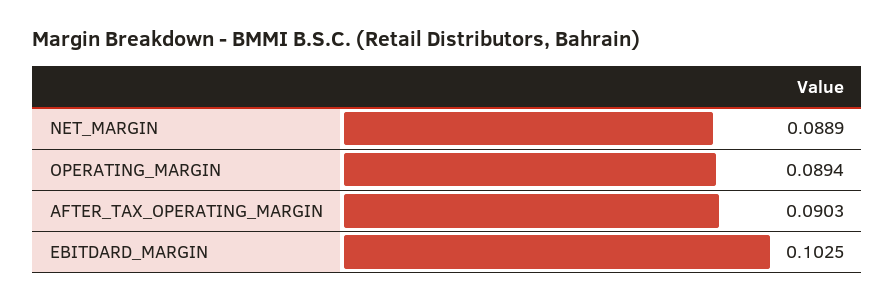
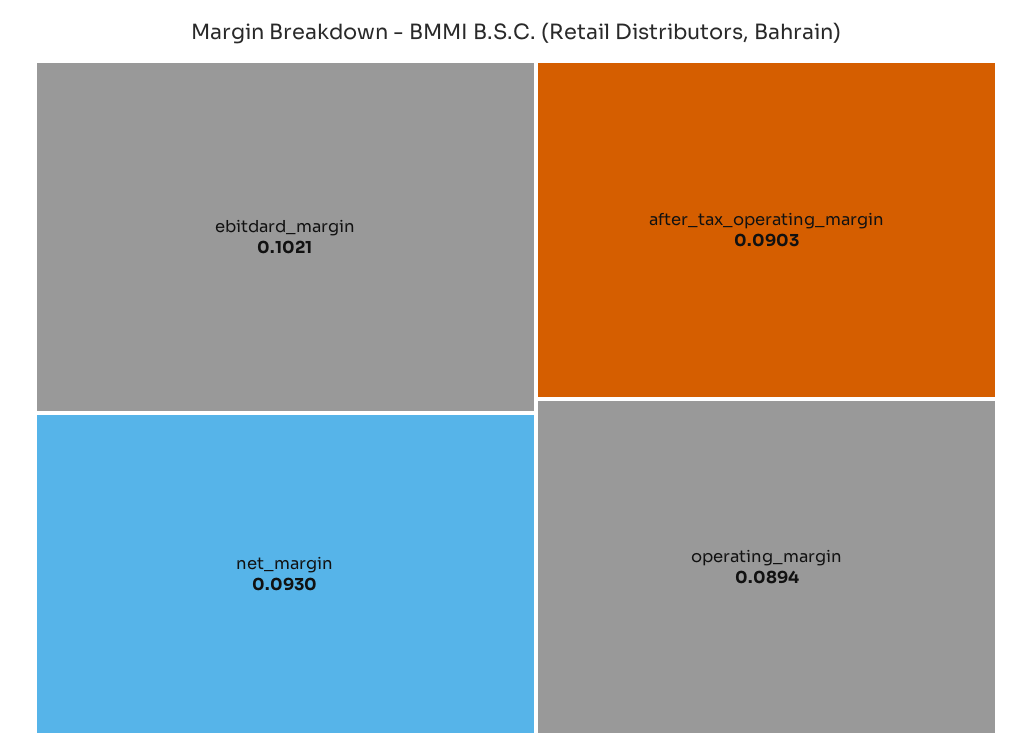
  {
-   "NET_MARGIN": 0.0889,
+   "NET_MARGIN": 0.093,
    "OPERATING_MARGIN": 0.0894,
    "AFTER_TAX_OPERATING_MARGIN": 0.0903,
-   "EBITDARD_MARGIN": 0.1025
+   "EBITDARD_MARGIN": 0.1021
  }

